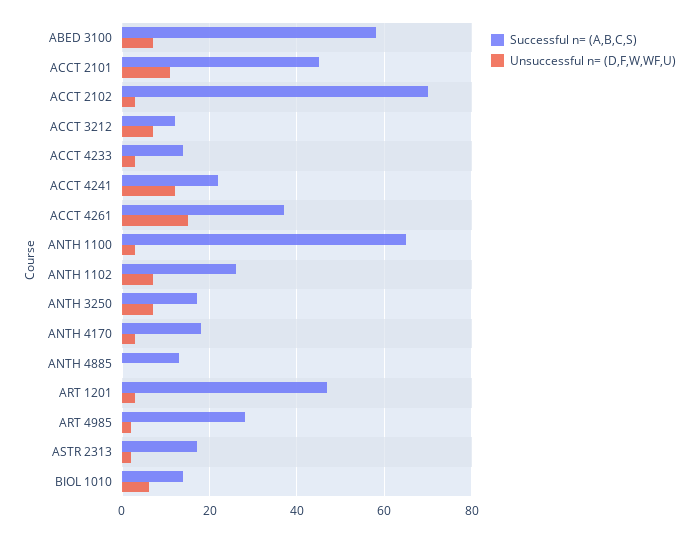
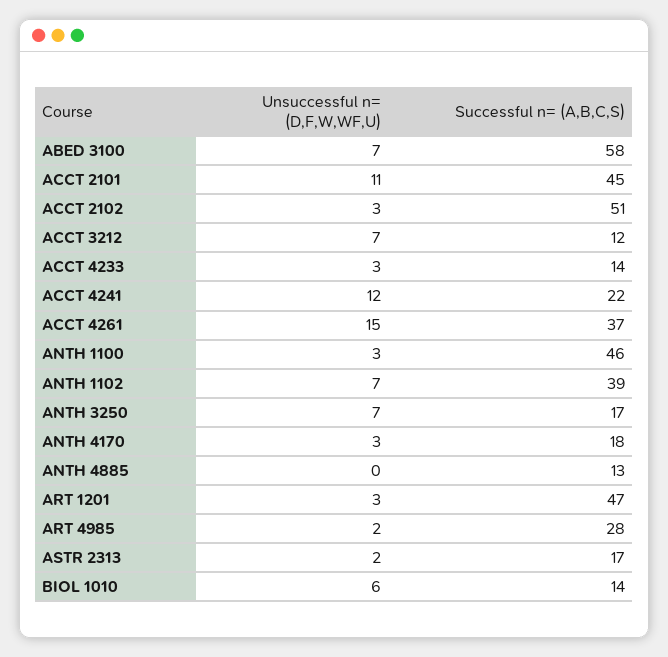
  {
    "Successful n= (A,B,C,S)": {
      "ABED 3100": 58,
      "ACCT 2101": 45,
-     "ACCT 2102": 70,
+     "ACCT 2102": 51,
      "ACCT 3212": 12,
      "ACCT 4233": 14,
      "ACCT 4241": 22,
      "ACCT 4261": 37,
-     "ANTH 1100": 65,
+     "ANTH 1100": 46,
-     "ANTH 1102": 25,
+     "ANTH 1102": 39,
      "ANTH 3250": 17,
      "ANTH 4170": 18,
      "ANTH 4885": 13,
      "ART 1201": 47,
      "ART 4985": 28,
      "ASTR 2313": 17,
      "BIOL 1010": 14
    },
    "Unsuccessful n= (D,F,W,WF,U)": {
      "ABED 3100": 7,
      "ACCT 2101": 11,
      "ACCT 2102": 3,
      "ACCT 3212": 7,
      "ACCT 4233": 3,
      "ACCT 4241": 12,
      "ACCT 4261": 15,
      "ANTH 1100": 3,
      "ANTH 1102": 7,
      "ANTH 3250": 7,
      "ANTH 4170": 3,
      "ANTH 4885": 0,
      "ART 1201": 3,
      "ART 4985": 2,
      "ASTR 2313": 2,
      "BIOL 1010": 6
    }
  }

